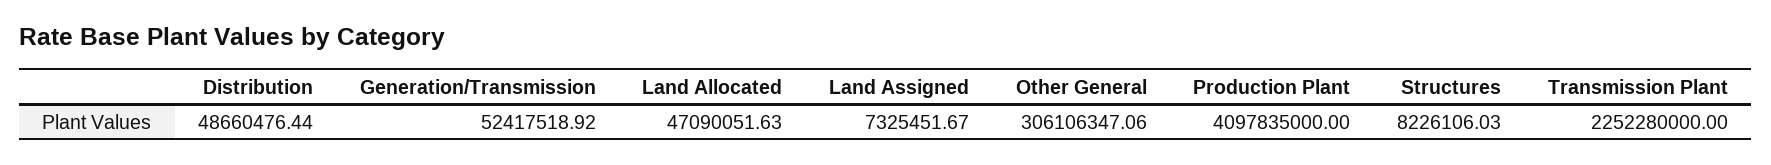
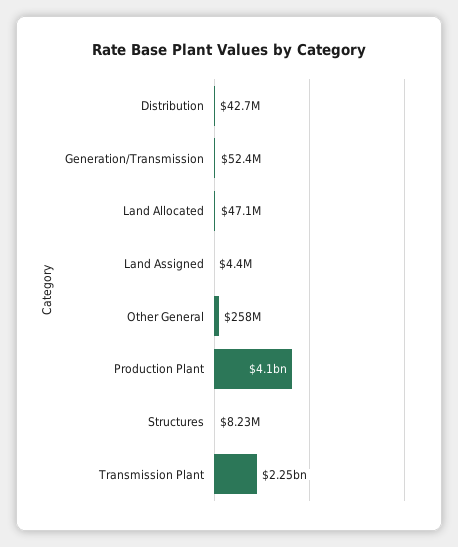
  {
-   "Distribution": 48660476.44,
+   "Distribution": 42700000,
    "Generation/Transmission": 52417518.92,
    "Land Allocated": 47090051.63,
-   "Land Assigned": 7325451.67,
+   "Land Assigned": 4400000,
-   "Other General": 306106347.06,
+   "Other General": 258000000,
    "Production Plant": 4097835000,
    "Structures": 8226106.03,
    "Transmission Plant": 2252280000
  }

